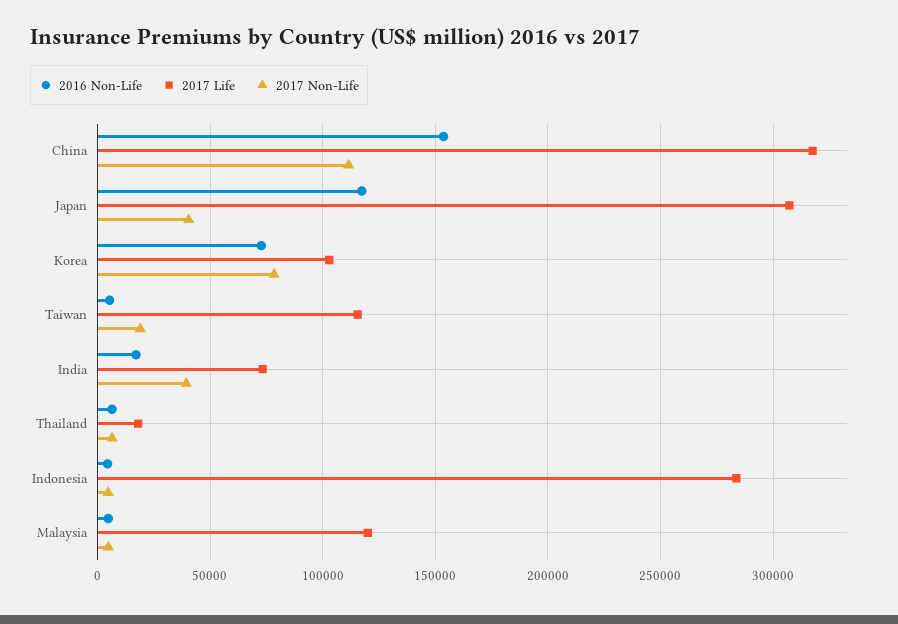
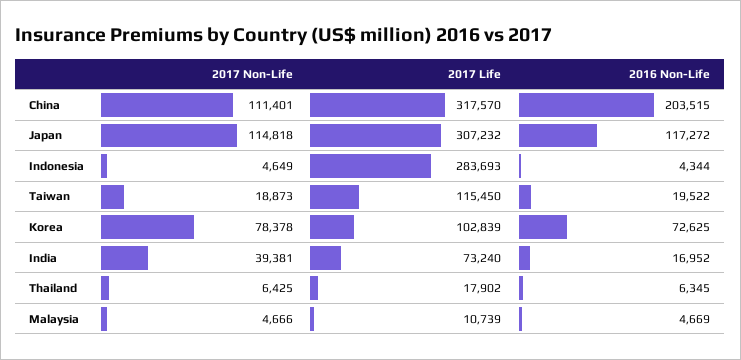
  {
    "2016 Non-Life": {
-     "China": 155000,
+     "China": 203515,
      "Japan": 117272,
      "Korea": 72625,
-     "Taiwan": 5000,
+     "Taiwan": 19522,
      "India": 16952,
      "Thailand": 6345,
      "Indonesia": 4344,
      "Malaysia": 4669
    },
    "2017 Life": {
      "China": 317570,
      "Japan": 307232,
      "Korea": 102839,
      "Taiwan": 115450,
      "India": 73240,
      "Thailand": 17902,
      "Indonesia": 283693,
-     "Malaysia": 120000
+     "Malaysia": 10739
    },
    "2017 Non-Life": {
      "China": 111401,
-     "Japan": 40000,
+     "Japan": 114818,
      "Korea": 78378,
      "Taiwan": 18873,
      "India": 39381,
      "Thailand": 6425,
      "Indonesia": 4649,
      "Malaysia": 4666
    }
  }

